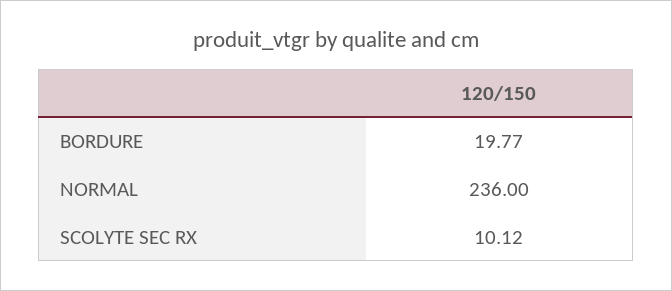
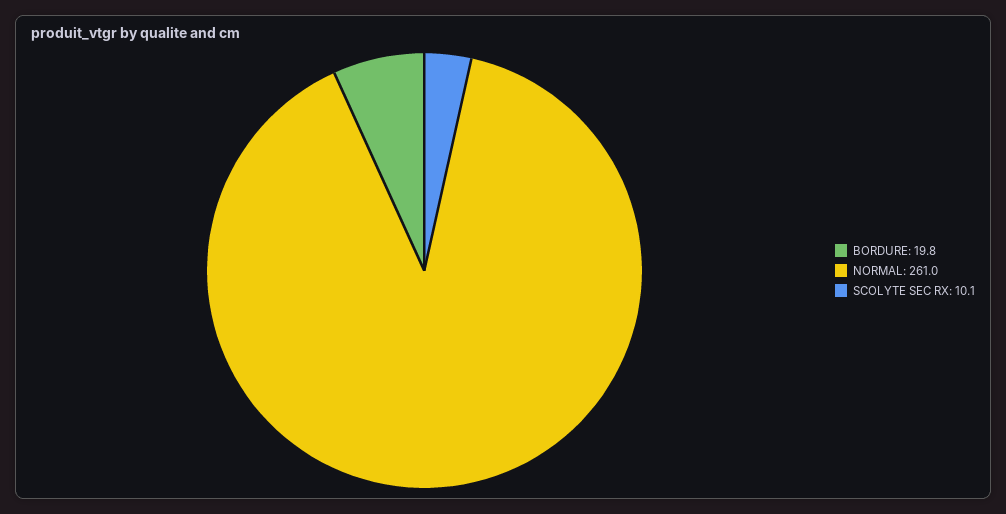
  {
    "BORDURE": 19.77,
-   "NORMAL": 236,
+   "NORMAL": 261,
    "SCOLYTE SEC RX": 10.12
  }

